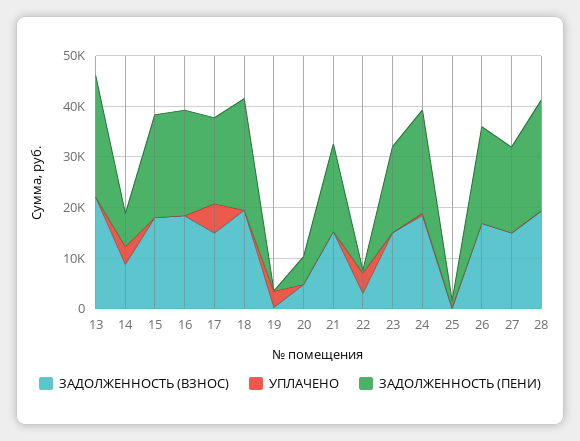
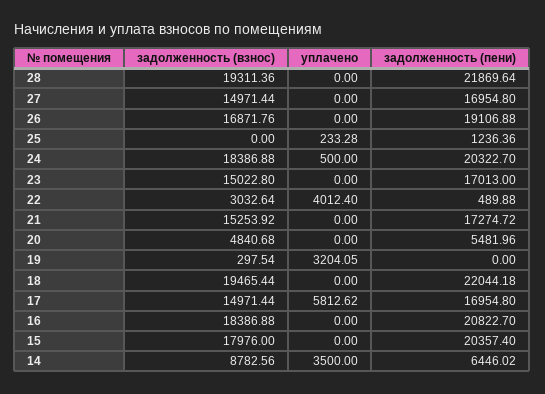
  {
    "ЗАДОЛЖЕННОСТЬ (ВЗНОС)": {
-     "13": 22000,
      "14": 8782.56,
      "15": 17976,
      "16": 18386.88,
      "17": 14971.44,
      "18": 19465.44,
      "19": 297.54,
      "20": 4840.68,
      "21": 15253.92,
      "22": 3032.64,
      "23": 15022.8,
      "24": 18386.88,
      "25": 0,
      "26": 16871.76,
      "27": 14971.44,
      "28": 19311.36
    },
    "УПЛАЧЕНО": {
-     "13": 0,
      "14": 3500,
      "15": 0,
      "16": 0,
      "17": 5812.62,
      "18": 0,
      "19": 3204.05,
      "20": 0,
      "21": 0,
      "22": 4012.4,
      "23": 0,
      "24": 500,
      "25": 233.28,
      "26": 0,
      "27": 0,
      "28": 0
    },
    "ЗАДОЛЖЕННОСТЬ (ПЕНИ)": {
-     "13": 24000,
      "14": 6446.02,
      "15": 20357.4,
      "16": 20822.7,
      "17": 16954.8,
      "18": 22044.18,
      "19": 0,
      "20": 5481.96,
      "21": 17274.72,
      "22": 489.88,
      "23": 17013,
      "24": 20322.7,
      "25": 1236.36,
      "26": 19106.88,
      "27": 16954.8,
      "28": 21869.64
    }
  }

